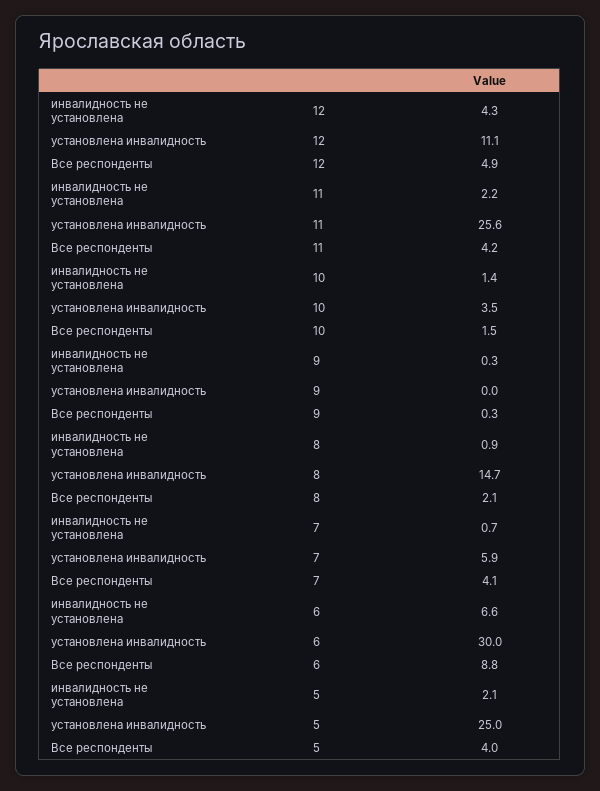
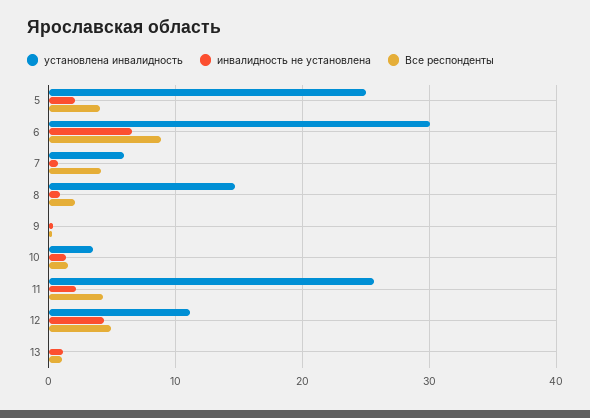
  {
    "инвалидность не установлена": {
      "12": 4.3,
      "11": 2.2,
      "10": 1.4,
      "9": 0.3,
      "8": 0.9,
      "7": 0.7,
      "6": 6.6,
-     "5": 2.1
+     "5": 2.1,
+     "13": 1
    },
    "установлена инвалидность": {
      "12": 11.1,
      "11": 25.6,
      "10": 3.5,
      "9": 0,
      "8": 14.7,
      "7": 5.9,
      "6": 30,
-     "5": 25
+     "5": 25,
+     "13": 0
    },
    "Все респонденты": {
      "12": 4.9,
      "11": 4.2,
      "10": 1.5,
      "9": 0.3,
      "8": 2.1,
      "7": 4.1,
      "6": 8.8,
-     "5": 4
+     "5": 4,
+     "13": 1
    }
  }

